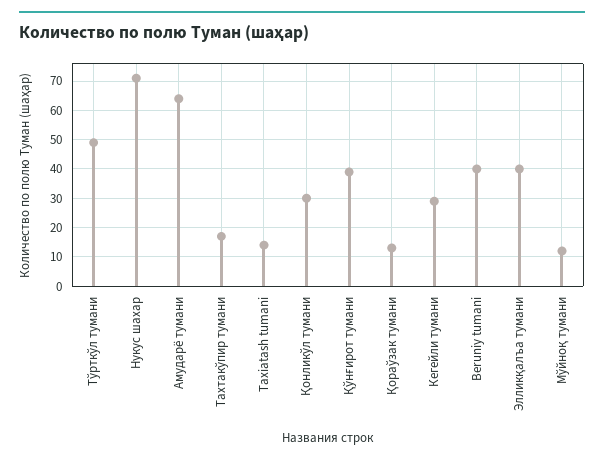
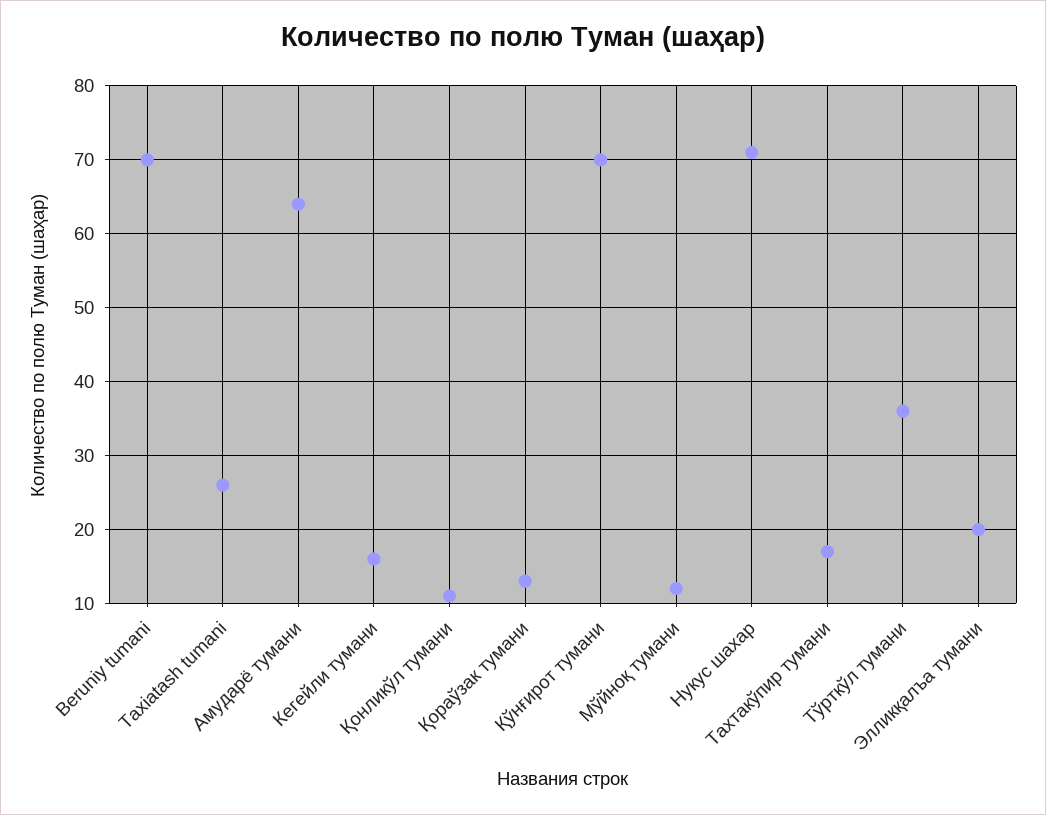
  {
-   "Тўрткўл тумани": 50,
+   "Тўрткўл тумани": 36,
    "Нукус шахар": 71,
    "Амударё тумани": 64,
    "Тахтакўпир тумани": 17,
-   "Taxiatash tumani": 15,
+   "Taxiatash tumani": 26,
-   "Қонликўл тумани": 30,
+   "Қонликўл тумани": 11,
-   "Қўнғирот тумани": 40,
+   "Қўнғирот тумани": 70,
    "Қораўзак тумани": 13,
-   "Кегейли тумани": 30,
+   "Кегейли тумани": 16,
-   "Beruniy tumani": 40,
+   "Beruniy tumani": 70,
-   "Элликқалъа тумани": 40,
+   "Элликқалъа тумани": 20,
    "Мўйноқ тумани": 12
  }

